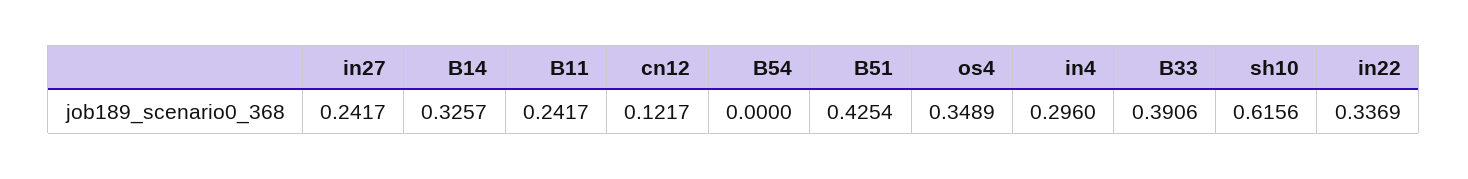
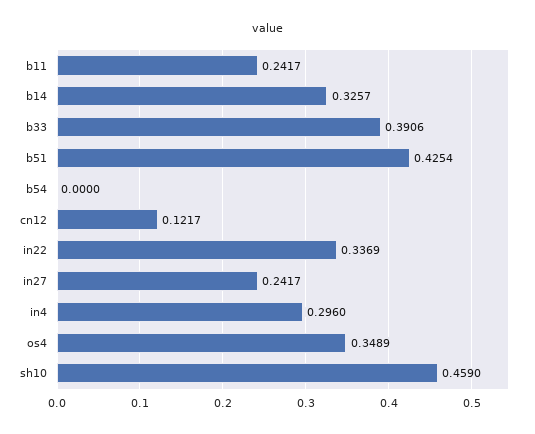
  {
    "in27": 0.2417,
    "B14": 0.3257,
    "B11": 0.2417,
    "cn12": 0.1217,
    "B54": 0,
    "B51": 0.4254,
    "os4": 0.3489,
    "in4": 0.296,
    "B33": 0.3906,
-   "sh10": 0.6156,
+   "sh10": 0.459,
    "in22": 0.3369
  }

